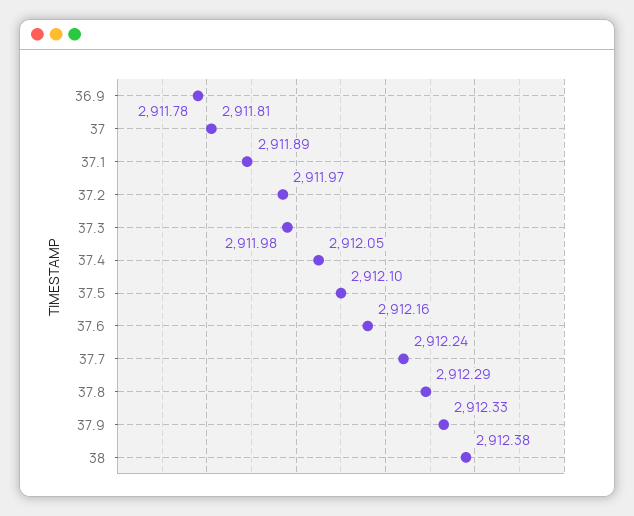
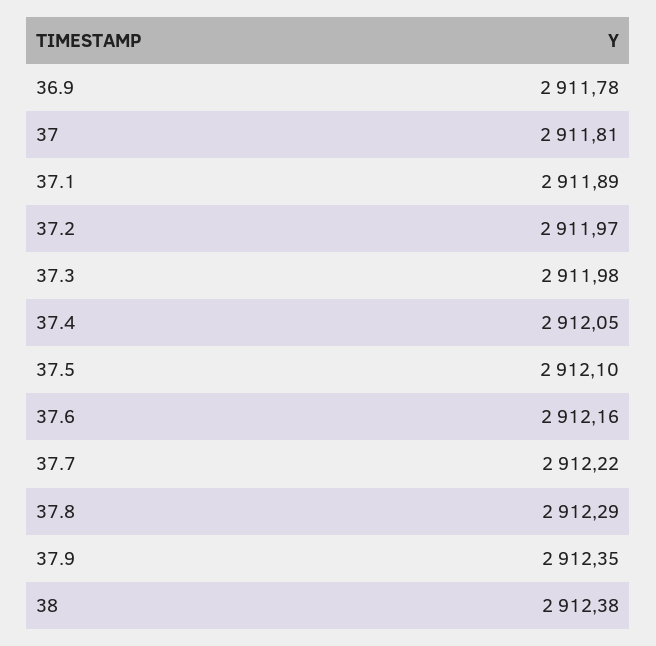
  {
    "36.9": 2911.78,
    "37": 2911.81,
    "37.1": 2911.89,
    "37.2": 2911.97,
    "37.3": 2911.98,
    "37.4": 2912.05,
    "37.5": 2912.1,
    "37.6": 2912.16,
-   "37.7": 2912.24,
+   "37.7": 2912.22,
    "37.8": 2912.29,
-   "37.9": 2912.33,
+   "37.9": 2912.35,
    "38": 2912.38
  }

